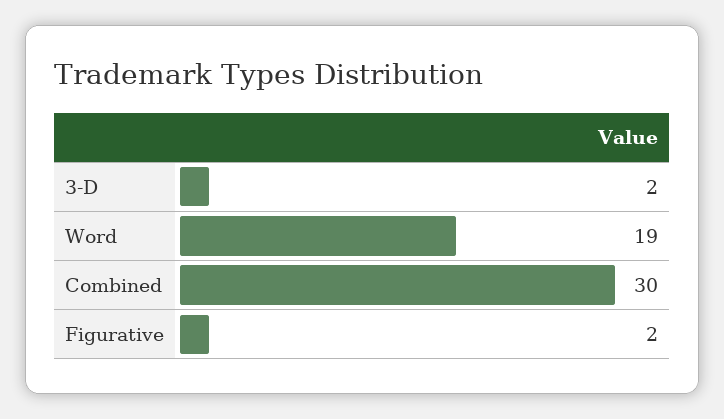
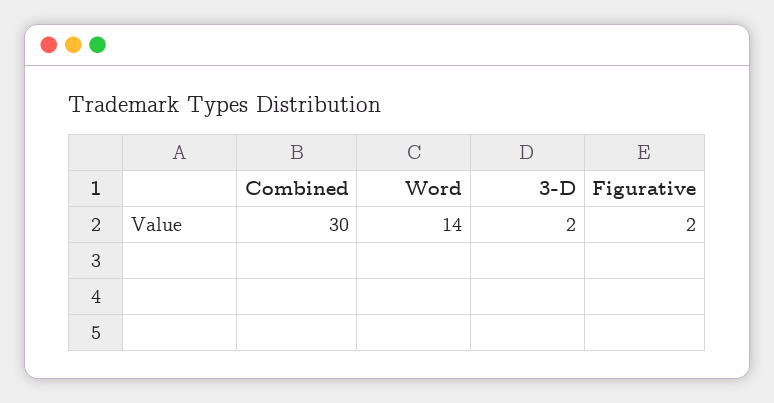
  {
    "3-D": 2,
-   "Word": 19,
+   "Word": 14,
    "Combined": 30,
    "Figurative": 2
  }

